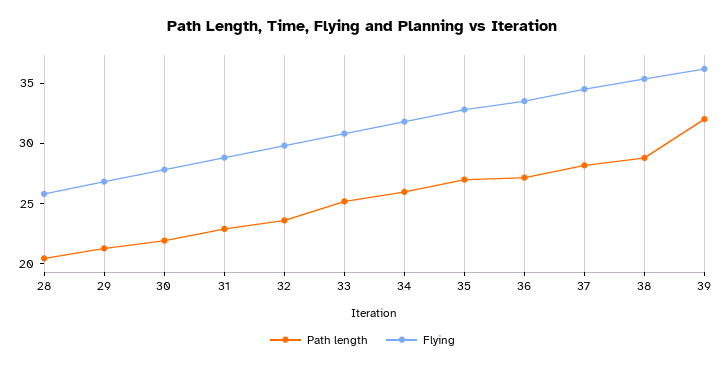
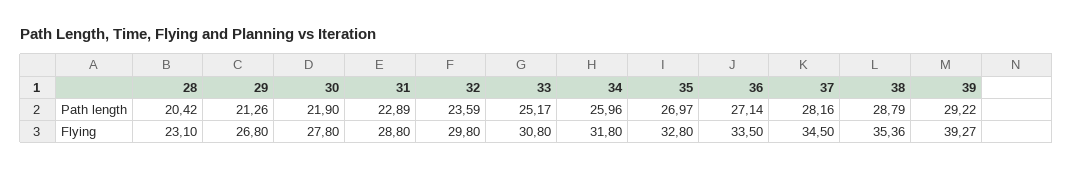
  {
    "Path length": {
      "28": 20.42,
      "29": 21.26,
      "30": 21.9,
      "31": 22.89,
      "32": 23.59,
      "33": 25.17,
      "34": 25.96,
      "35": 26.97,
      "36": 27.14,
      "37": 28.16,
      "38": 28.79,
-     "39": 32
+     "39": 29.22
    },
    "Flying": {
-     "28": 26,
+     "28": 23.1,
      "29": 26.8,
      "30": 27.8,
      "31": 28.8,
      "32": 29.8,
      "33": 30.8,
      "34": 31.8,
      "35": 32.8,
      "36": 33.5,
      "37": 34.5,
      "38": 35.36,
-     "39": 36
+     "39": 39.27
    }
  }

